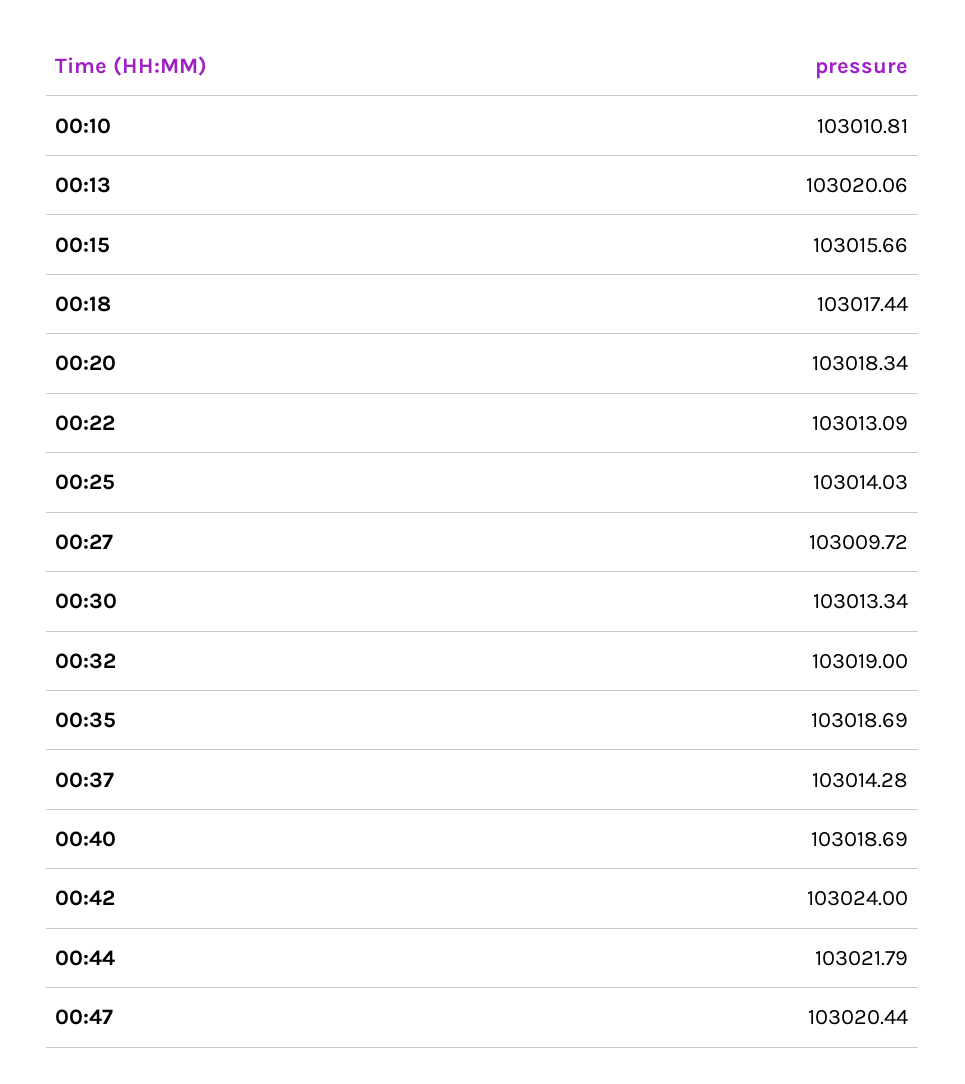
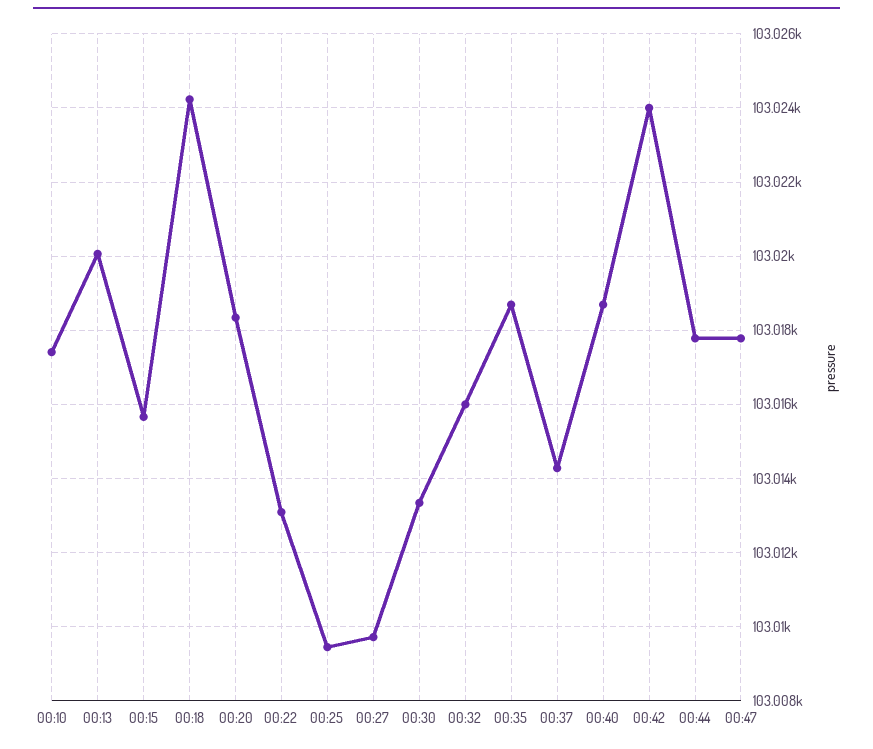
  {
-   "00:10": 103010.81,
+   "00:10": 103017.4,
    "00:13": 103020.06,
    "00:15": 103015.66,
-   "00:18": 103017.44,
+   "00:18": 103024.2,
    "00:20": 103018.34,
    "00:22": 103013.09,
-   "00:25": 103014.03,
+   "00:25": 103009.4,
    "00:27": 103009.72,
    "00:30": 103013.34,
-   "00:32": 103019,
+   "00:32": 103016,
    "00:35": 103018.69,
    "00:37": 103014.28,
    "00:40": 103018.69,
    "00:42": 103024,
-   "00:44": 103021.79,
+   "00:44": 103017.8,
-   "00:47": 103020.44
+   "00:47": 103017.8
  }

